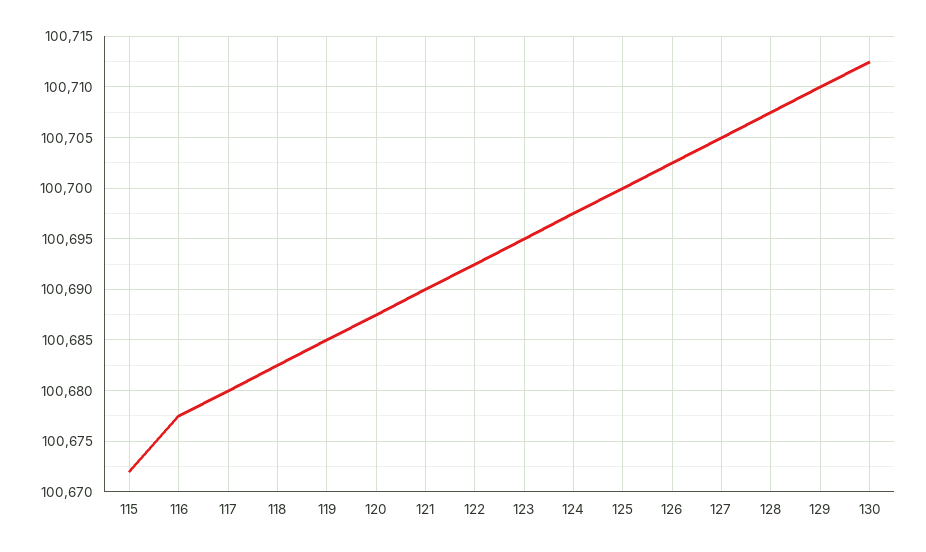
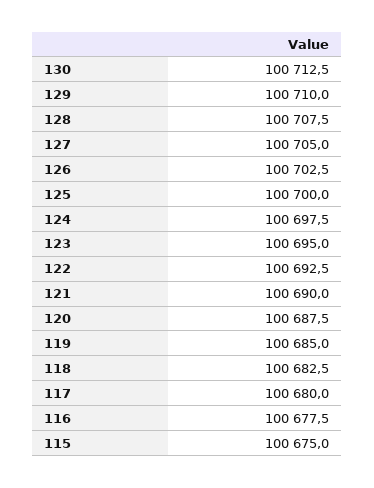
  {
-   "115": 100672,
+   "115": 100675,
    "116": 100677.5,
    "117": 100680,
    "118": 100682.5,
    "119": 100685,
    "120": 100687.5,
    "121": 100690,
    "122": 100692.5,
    "123": 100695,
    "124": 100697.5,
    "125": 100700,
    "126": 100702.5,
    "127": 100705,
    "128": 100707.5,
    "129": 100710,
    "130": 100712.5
  }

